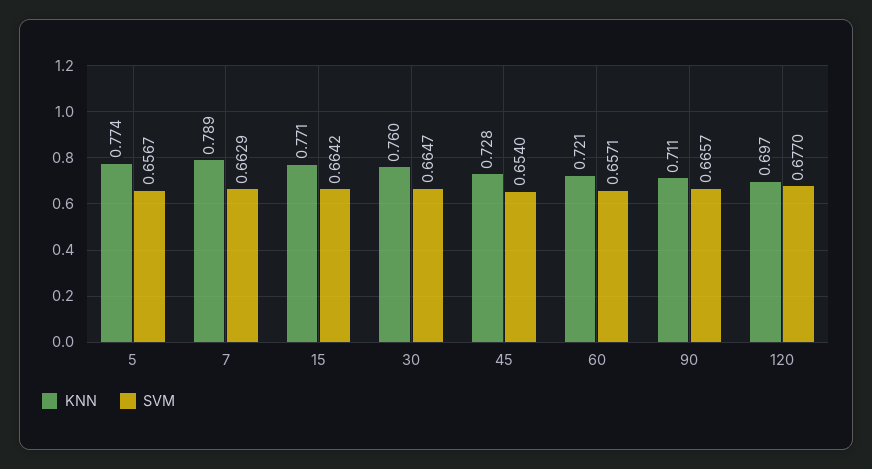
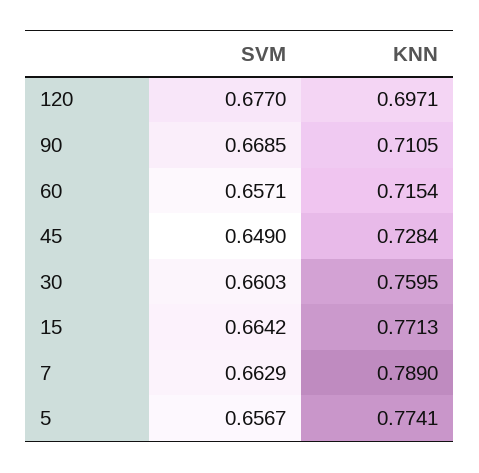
  {
    "KNN": {
      "5": 0.7741,
      "7": 0.789,
      "15": 0.7713,
      "30": 0.7595,
      "45": 0.7284,
-     "60": 0.721,
+     "60": 0.7154,
      "90": 0.7105,
      "120": 0.6971
    },
    "SVM": {
      "5": 0.6567,
      "7": 0.6629,
      "15": 0.6642,
-     "30": 0.6647,
+     "30": 0.6603,
-     "45": 0.654,
+     "45": 0.649,
      "60": 0.6571,
-     "90": 0.6657,
+     "90": 0.6685,
      "120": 0.677
    }
  }

